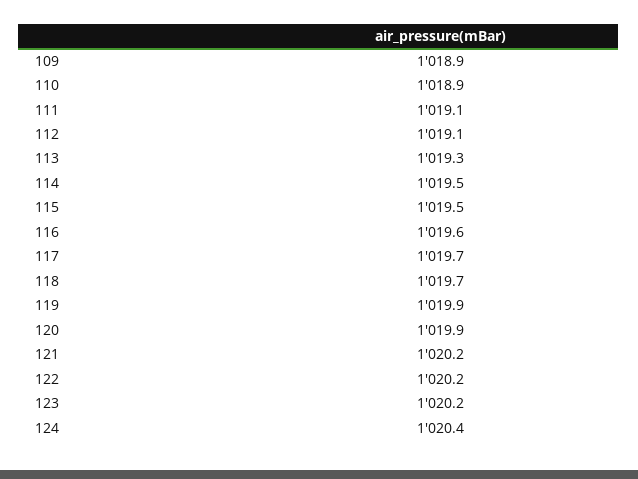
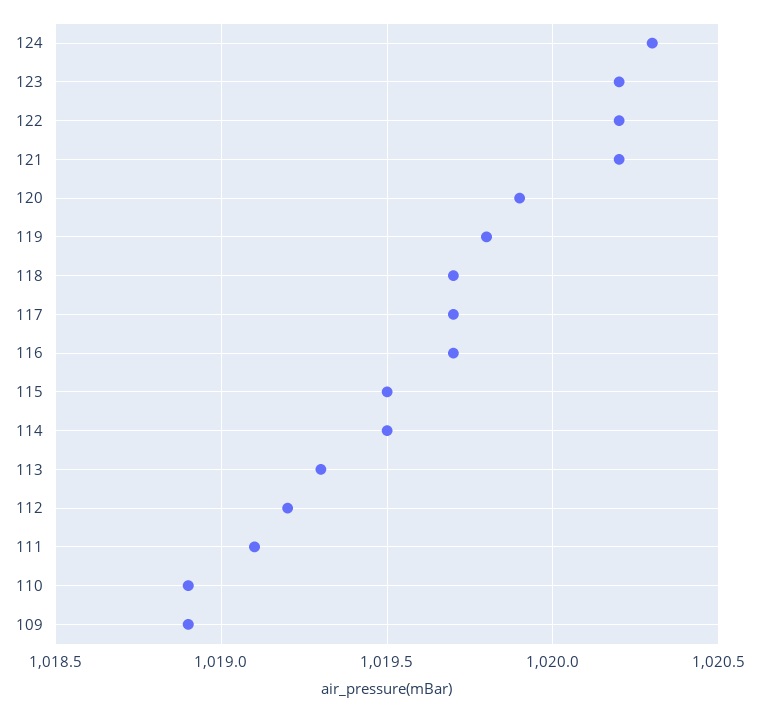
  {
    "109": 1018.9,
    "110": 1018.9,
    "111": 1019.1,
-   "112": 1019.1,
+   "112": 1019.2,
    "113": 1019.3,
    "114": 1019.5,
    "115": 1019.5,
-   "116": 1019.6,
+   "116": 1019.7,
    "117": 1019.7,
    "118": 1019.7,
-   "119": 1019.9,
+   "119": 1019.8,
    "120": 1019.9,
    "121": 1020.2,
    "122": 1020.2,
    "123": 1020.2,
-   "124": 1020.4
+   "124": 1020.3
  }

